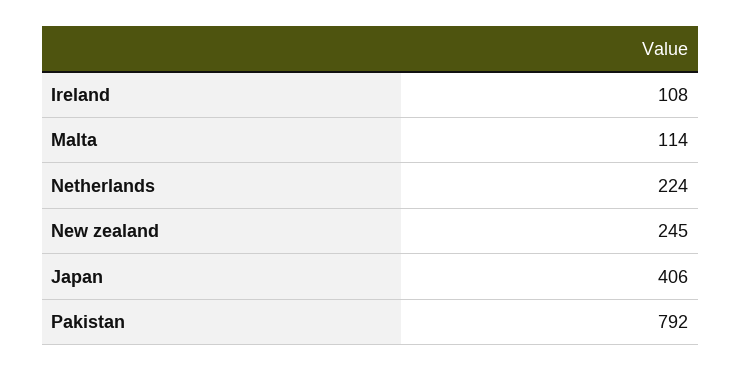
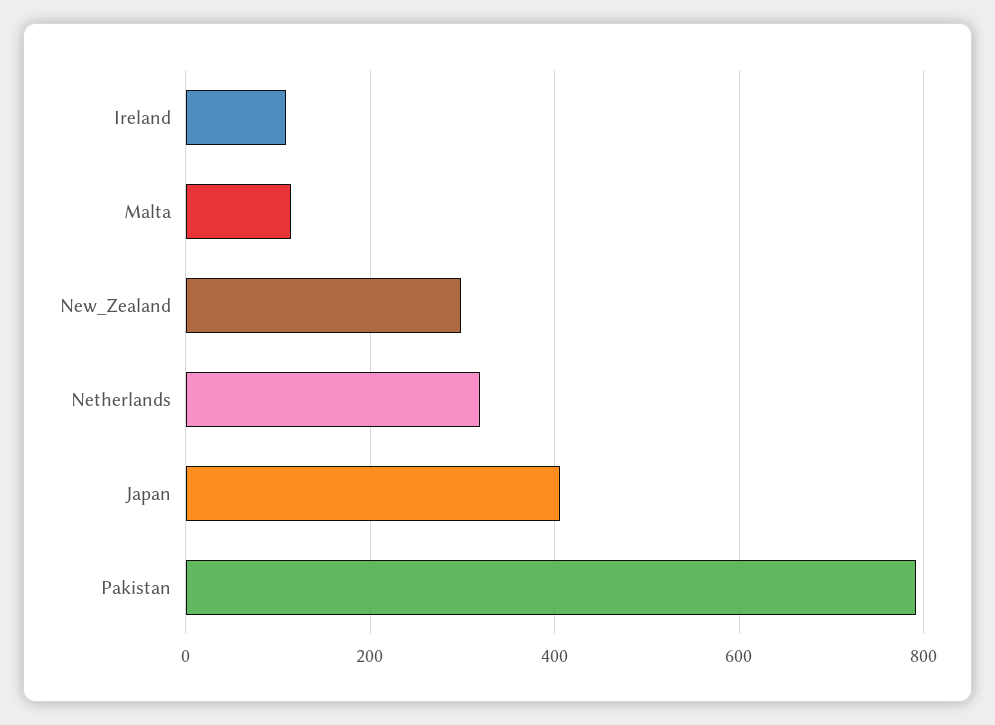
  {
    "Ireland": 108,
    "Malta": 114,
-   "Netherlands": 224,
+   "Netherlands": 320,
-   "New zealand": 245,
+   "New zealand": 300,
    "Japan": 406,
    "Pakistan": 792
  }

